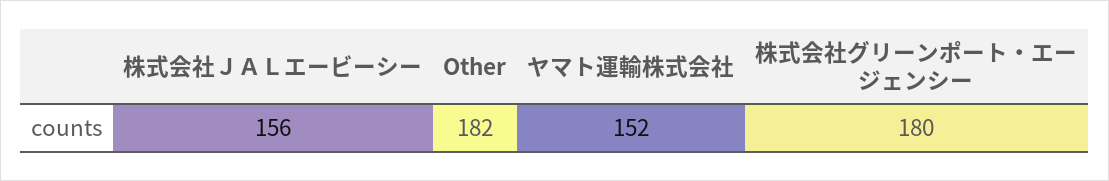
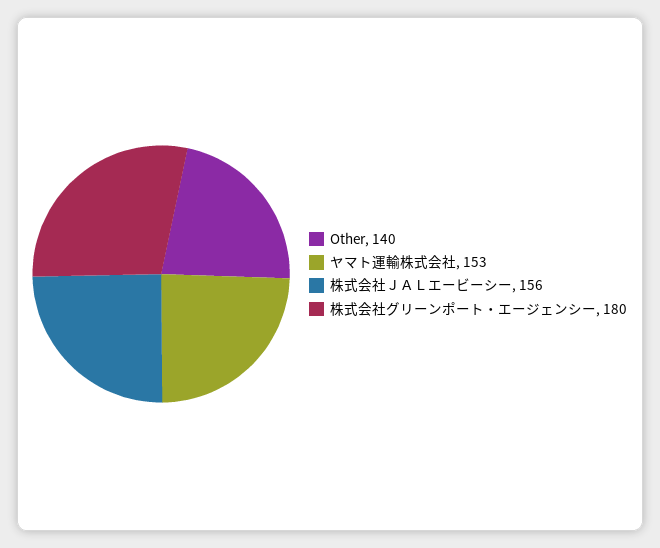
  {
    "株式会社ＪＡＬエービーシー": 156,
-   "Other": 182,
+   "Other": 140,
-   "ヤマト運輸株式会社": 152,
+   "ヤマト運輸株式会社": 153,
    "株式会社グリーンポート・エージェンシー": 180
  }

